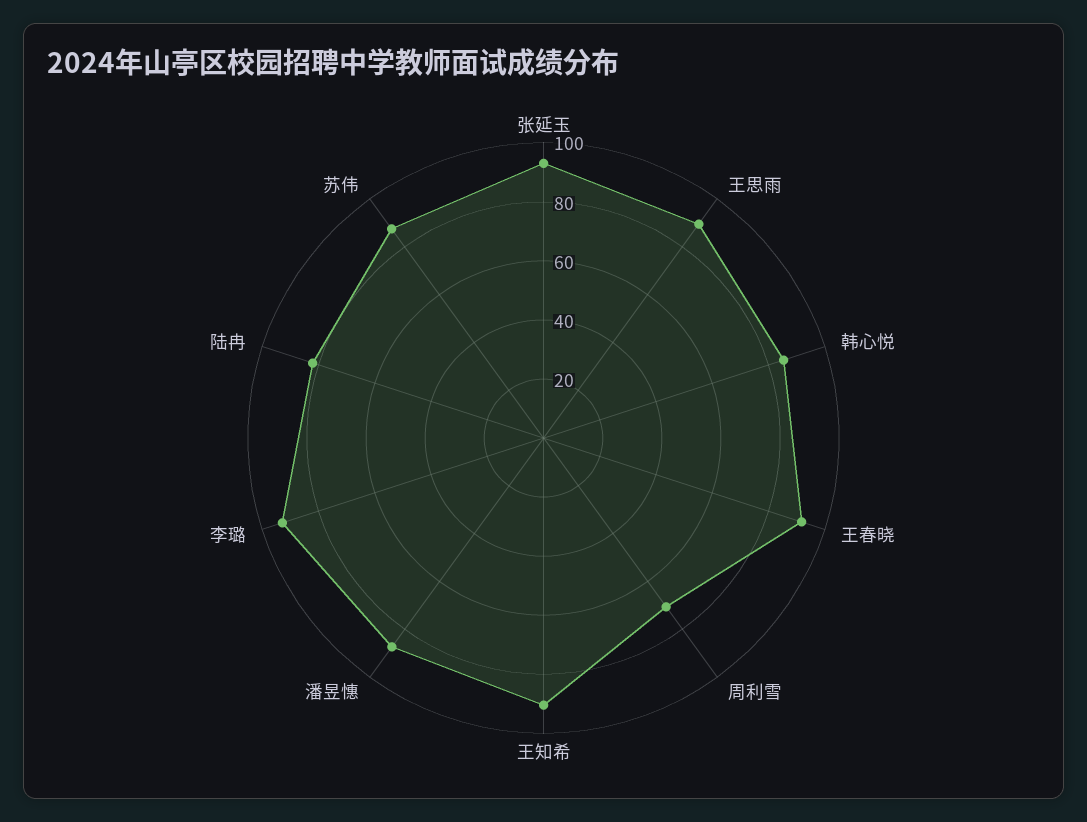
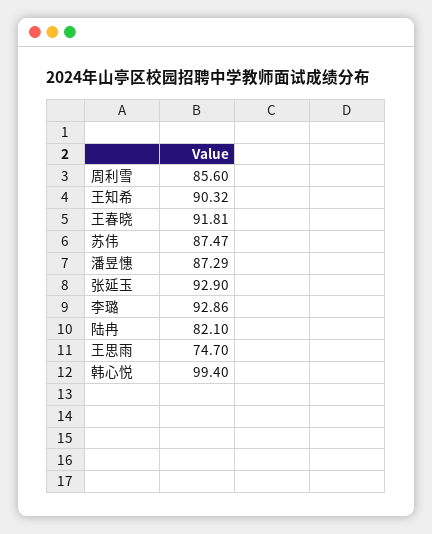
  {
    "张延玉": 92.9,
-   "王思雨": 90,
+   "王思雨": 74.7,
-   "韩心悦": 85,
+   "韩心悦": 99.4,
    "王春晓": 91.81,
-   "周利雪": 70,
+   "周利雪": 85.6,
    "王知希": 90.32,
    "潘昱憓": 87.29,
    "李璐": 92.86,
    "陆冉": 82.1,
    "苏伟": 87.47
  }

